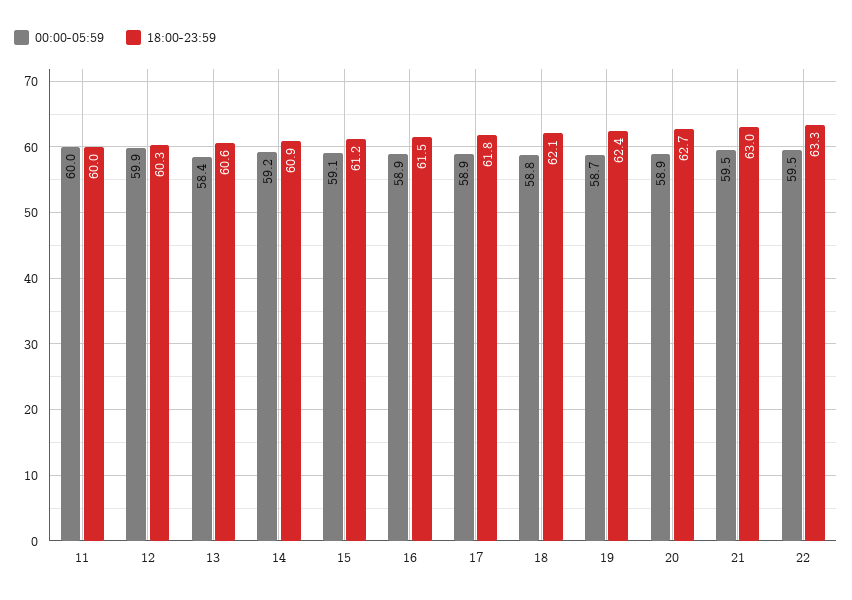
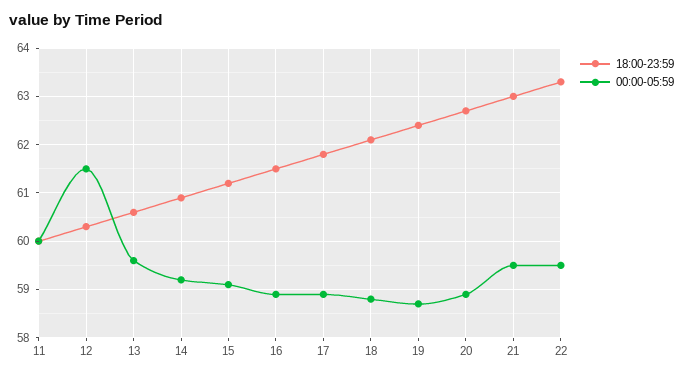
  {
    "00:00-05:59": {
      "11": 60,
-     "12": 59.9,
+     "12": 61.5,
-     "13": 58.4,
+     "13": 59.5,
      "14": 59.2,
      "15": 59.1,
      "16": 58.9,
      "17": 58.9,
      "18": 58.8,
      "19": 58.7,
      "20": 58.9,
      "21": 59.5,
      "22": 59.5
    },
    "18:00-23:59": {
      "11": 60,
      "12": 60.3,
      "13": 60.6,
      "14": 60.9,
      "15": 61.2,
      "16": 61.5,
      "17": 61.8,
      "18": 62.1,
      "19": 62.4,
      "20": 62.7,
      "21": 63,
      "22": 63.3
    }
  }

